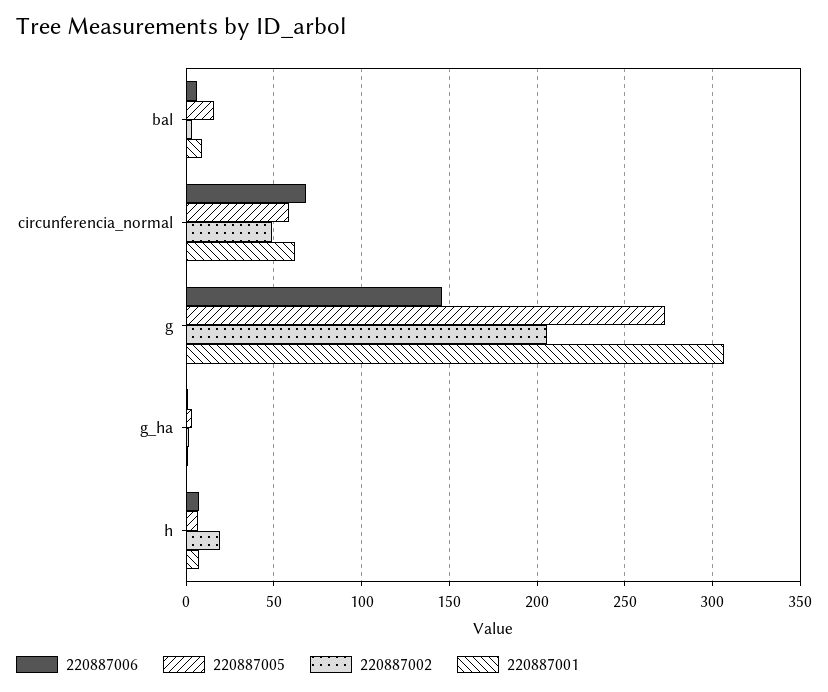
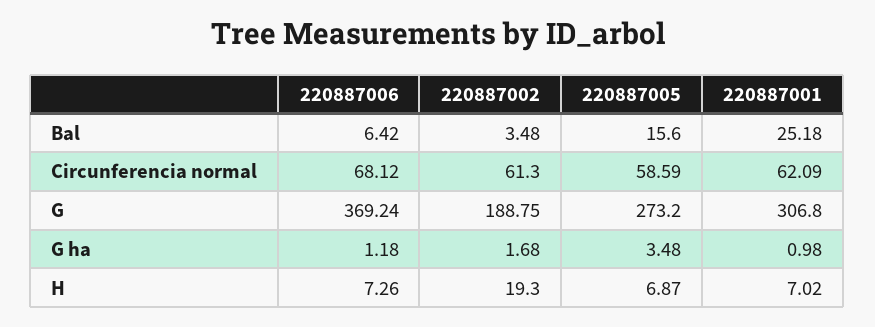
  {
    "220887006": {
      "bal": 6.42,
      "circunferencia_normal": 68.12,
-     "g": 145,
+     "g": 369.24,
      "g_ha": 1.18,
      "h": 7.26
    },
    "220887005": {
      "bal": 15.6,
      "circunferencia_normal": 58.59,
      "g": 273.2,
      "g_ha": 3.48,
      "h": 6.87
    },
    "220887002": {
      "bal": 3.48,
-     "circunferencia_normal": 50,
+     "circunferencia_normal": 61.3,
-     "g": 205,
+     "g": 188.75,
      "g_ha": 1.68,
      "h": 19.3
    },
    "220887001": {
-     "bal": 10,
+     "bal": 25.18,
      "circunferencia_normal": 62.09,
      "g": 306.8,
      "g_ha": 0.98,
      "h": 7.02
    }
  }

